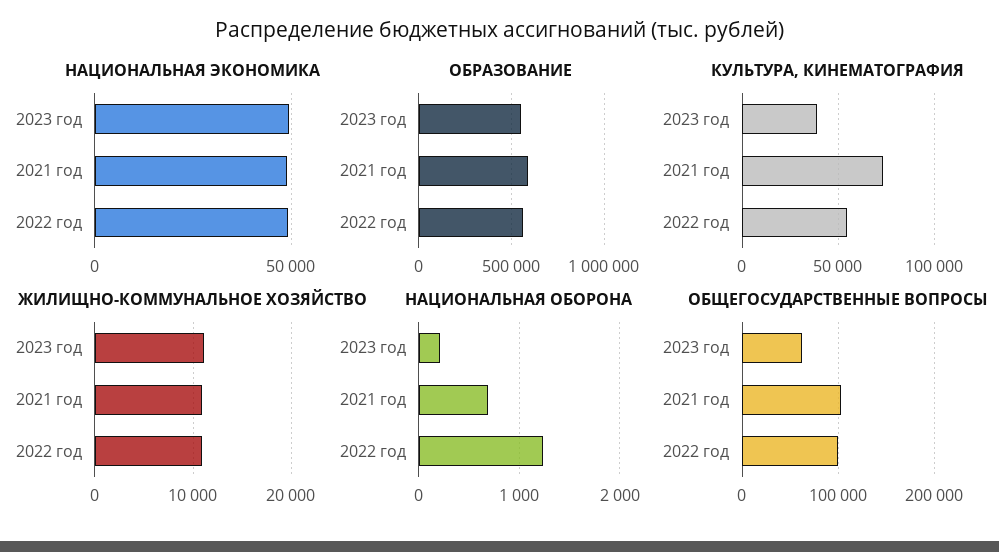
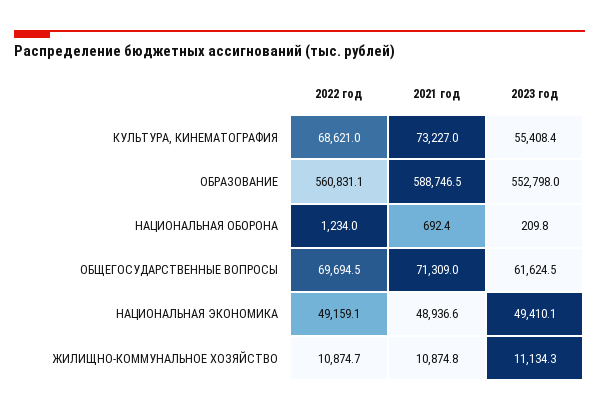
  {
    "НАЦИОНАЛЬНАЯ ЭКОНОМИКА": {
      "2023 год": 49410.1,
      "2021 год": 48936.6,
      "2022 год": 49159.1
    },
    "ОБРАЗОВАНИЕ": {
      "2023 год": 552798,
      "2021 год": 588746.5,
      "2022 год": 560831.1
    },
    "КУЛЬТУРА, КИНЕМАТОГРАФИЯ": {
-     "2023 год": 40000,
+     "2023 год": 55408.4,
      "2021 год": 73227,
-     "2022 год": 55000
+     "2022 год": 68621
    },
    "ЖИЛИЩНО-КОММУНАЛЬНОЕ ХОЗЯЙСТВО": {
      "2023 год": 11134.3,
      "2021 год": 10874.8,
      "2022 год": 10874.7
    },
    "НАЦИОНАЛЬНАЯ ОБОРОНА": {
      "2023 год": 209.8,
      "2021 год": 692.4,
      "2022 год": 1234
    },
    "ОБЩЕГОСУДАРСТВЕННЫЕ ВОПРОСЫ": {
      "2023 год": 61624.5,
-     "2021 год": 100000,
+     "2021 год": 71309,
-     "2022 год": 100000
+     "2022 год": 69694.5
    }
  }

